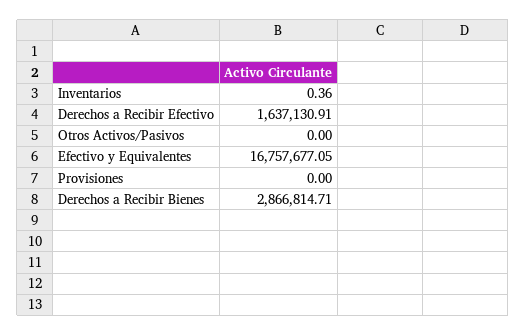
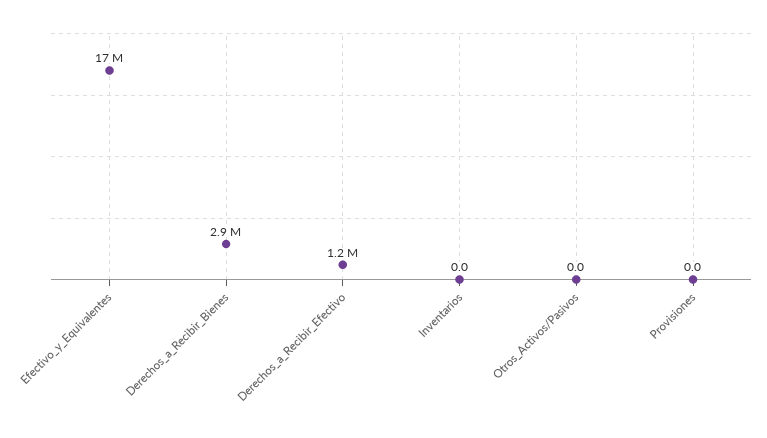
  {
-   "Inventarios": 0.36,
+   "Inventarios": 0,
-   "Derechos a Recibir Efectivo": 1637130.91,
+   "Derechos a Recibir Efectivo": 1200000,
    "Otros Activos/Pasivos": 0,
    "Efectivo y Equivalentes": 16757677.05,
    "Provisiones": 0,
    "Derechos a Recibir Bienes": 2866814.71
  }

